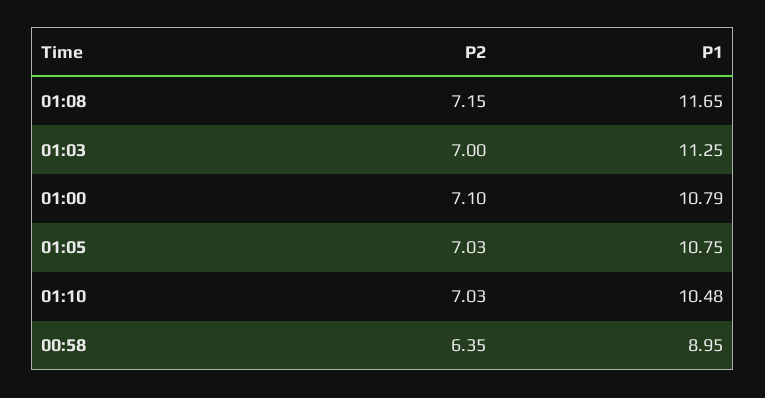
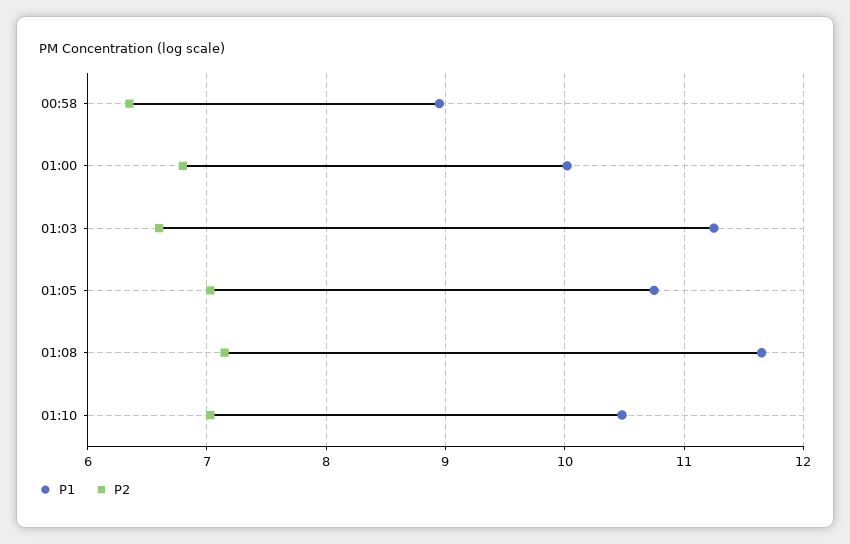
  {
    "P2": {
      "01:08": 7.15,
-     "01:03": 7,
+     "01:03": 6.6,
-     "01:00": 7.1,
+     "01:00": 6.8,
      "01:05": 7.03,
      "01:10": 7.03,
      "00:58": 6.35
    },
    "P1": {
      "01:08": 11.65,
      "01:03": 11.25,
-     "01:00": 10.79,
+     "01:00": 10,
      "01:05": 10.75,
      "01:10": 10.48,
      "00:58": 8.95
    }
  }

